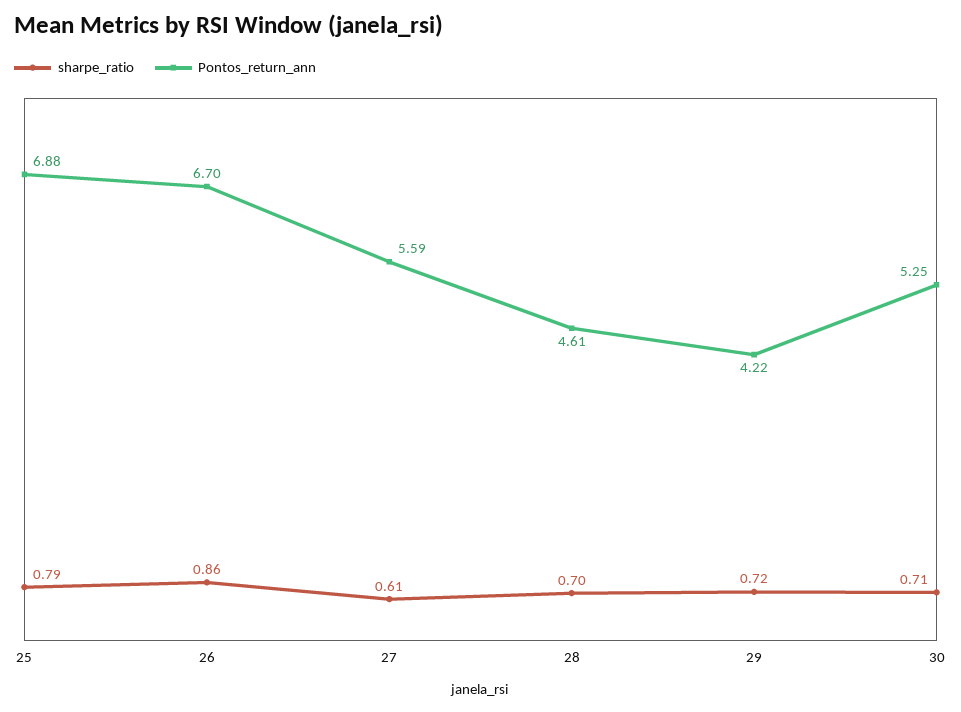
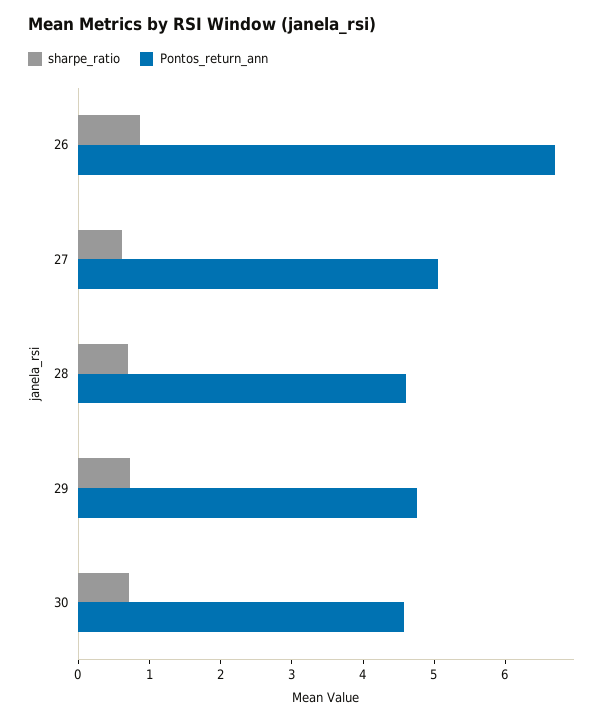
  {
    "sharpe_ratio": {
-     "25": 0.79,
      "26": 0.86,
      "27": 0.61,
      "28": 0.7,
      "29": 0.72,
      "30": 0.71
    },
    "Pontos_return_ann": {
-     "25": 6.88,
      "26": 6.7,
-     "27": 5.59,
+     "27": 5,
      "28": 4.61,
-     "29": 4.22,
+     "29": 4.8,
-     "30": 5.25
+     "30": 4.6
    }
  }

